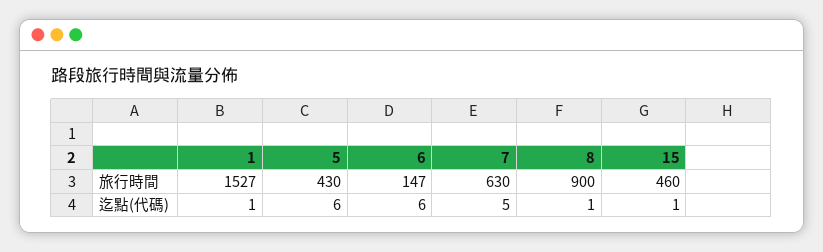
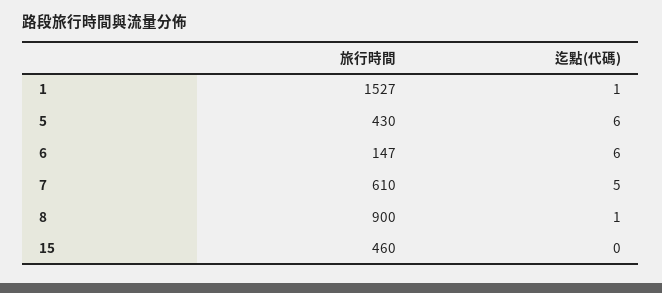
  {
    "1": {
      "旅行時間": 1527,
      "迄點(代碼)": 1
    },
    "5": {
      "旅行時間": 430,
      "迄點(代碼)": 6
    },
    "6": {
      "旅行時間": 147,
      "迄點(代碼)": 6
    },
    "7": {
-     "旅行時間": 630,
+     "旅行時間": 610,
      "迄點(代碼)": 5
    },
    "8": {
      "旅行時間": 900,
      "迄點(代碼)": 1
    },
    "15": {
      "旅行時間": 460,
-     "迄點(代碼)": 1
+     "迄點(代碼)": 0
    }
  }

